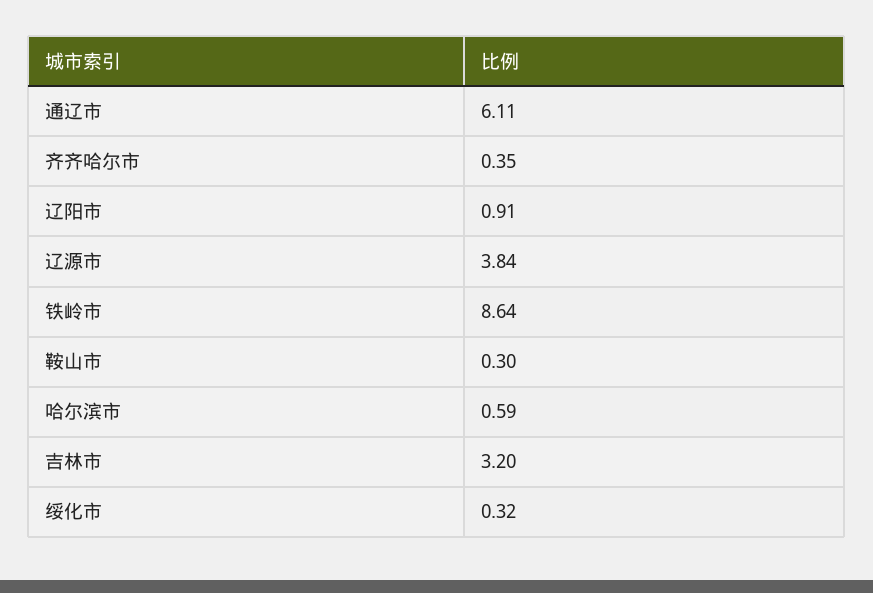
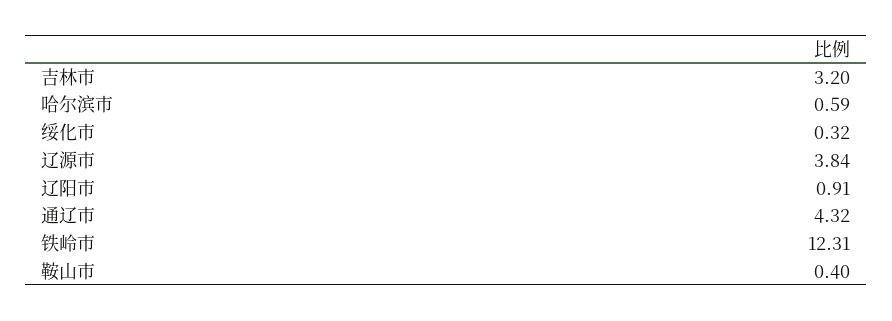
  {
-   "通辽市": 6.11,
+   "通辽市": 4.32,
-   "齐齐哈尔市": 0.35,
    "辽阳市": 0.91,
    "辽源市": 3.84,
-   "铁岭市": 8.64,
+   "铁岭市": 12.31,
-   "鞍山市": 0.3,
+   "鞍山市": 0.4,
    "哈尔滨市": 0.59,
    "吉林市": 3.2,
    "绥化市": 0.32
  }

